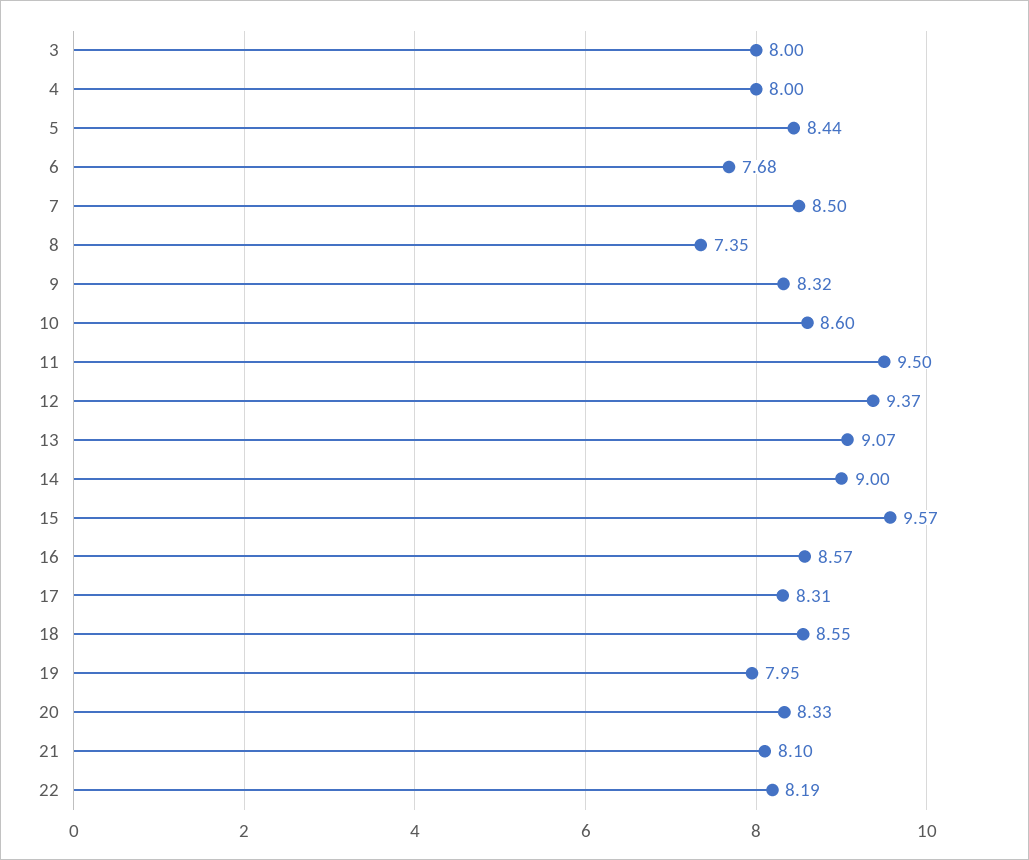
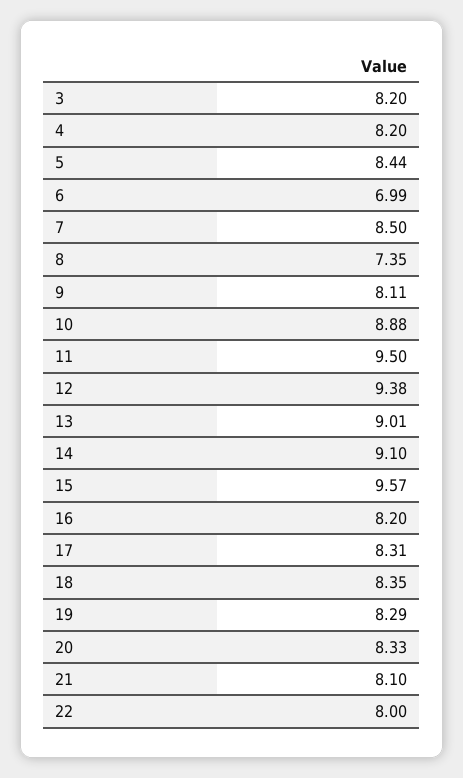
  {
-   "3": 8,
+   "3": 8.2,
-   "4": 8,
+   "4": 8.2,
    "5": 8.44,
-   "6": 7.68,
+   "6": 6.99,
    "7": 8.5,
    "8": 7.35,
-   "9": 8.32,
+   "9": 8.11,
-   "10": 8.6,
+   "10": 8.88,
    "11": 9.5,
-   "12": 9.37,
+   "12": 9.38,
-   "13": 9.07,
+   "13": 9.01,
-   "14": 9,
+   "14": 9.1,
    "15": 9.57,
-   "16": 8.57,
+   "16": 8.2,
    "17": 8.31,
-   "18": 8.55,
+   "18": 8.35,
-   "19": 7.95,
+   "19": 8.29,
    "20": 8.33,
    "21": 8.1,
-   "22": 8.19
+   "22": 8
  }

